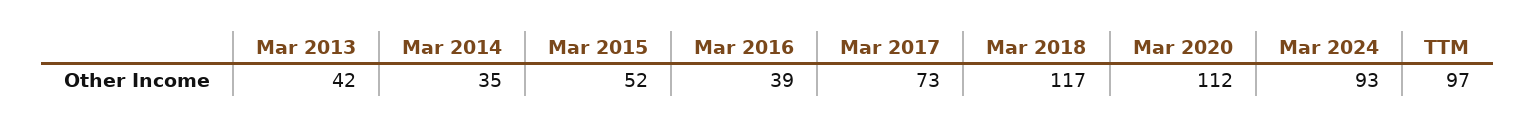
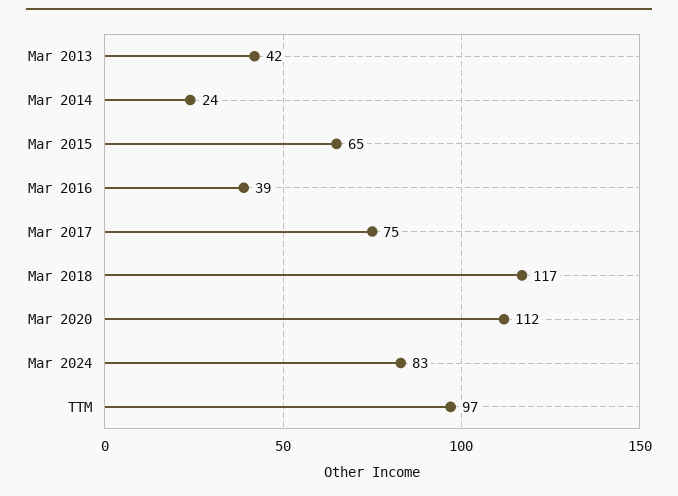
  {
    "Mar 2013": 42,
-   "Mar 2014": 35,
+   "Mar 2014": 24,
-   "Mar 2015": 52,
+   "Mar 2015": 65,
    "Mar 2016": 39,
-   "Mar 2017": 73,
+   "Mar 2017": 75,
    "Mar 2018": 117,
    "Mar 2020": 112,
-   "Mar 2024": 93,
+   "Mar 2024": 83,
    "TTM": 97
  }

